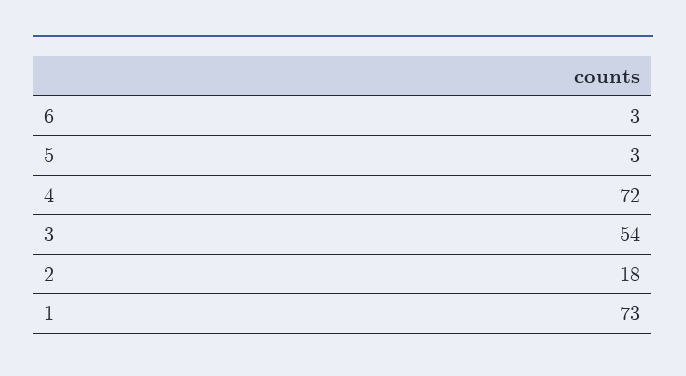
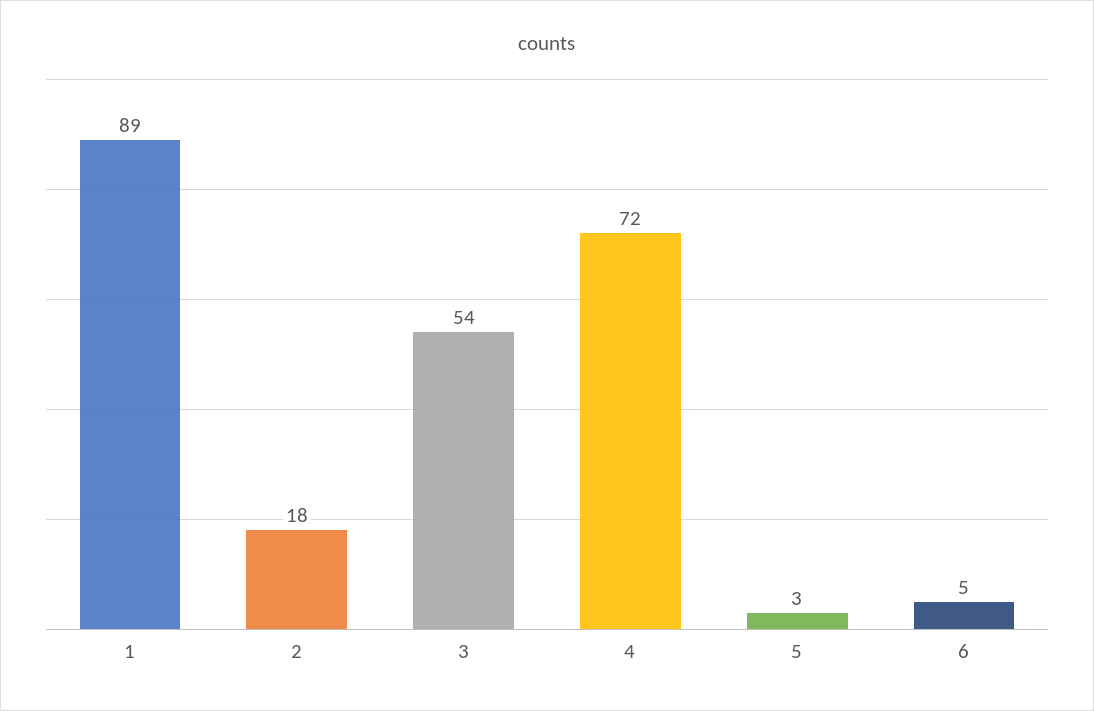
  {
-   "6": 3,
+   "6": 5,
    "5": 3,
    "4": 72,
    "3": 54,
    "2": 18,
-   "1": 73
+   "1": 89
  }

